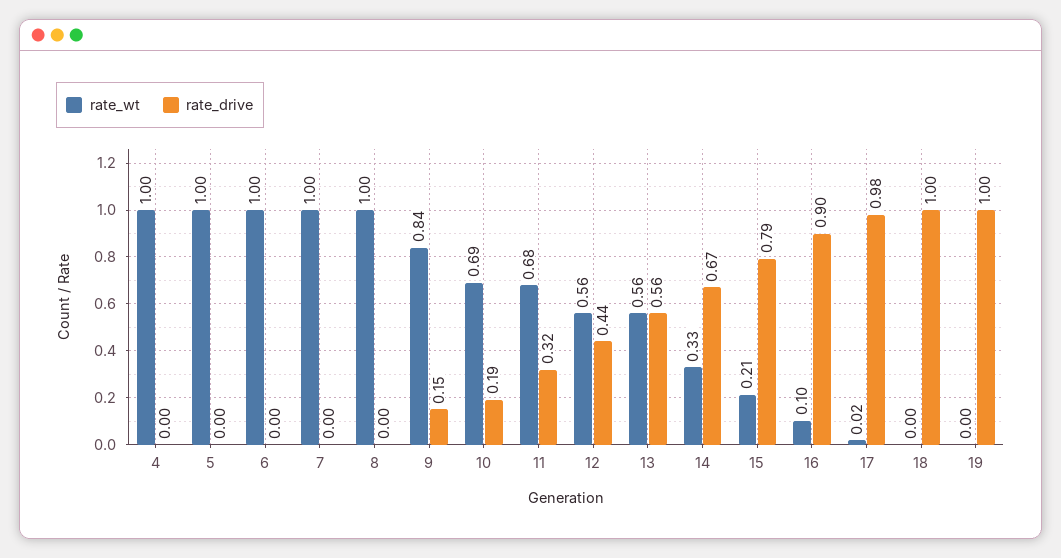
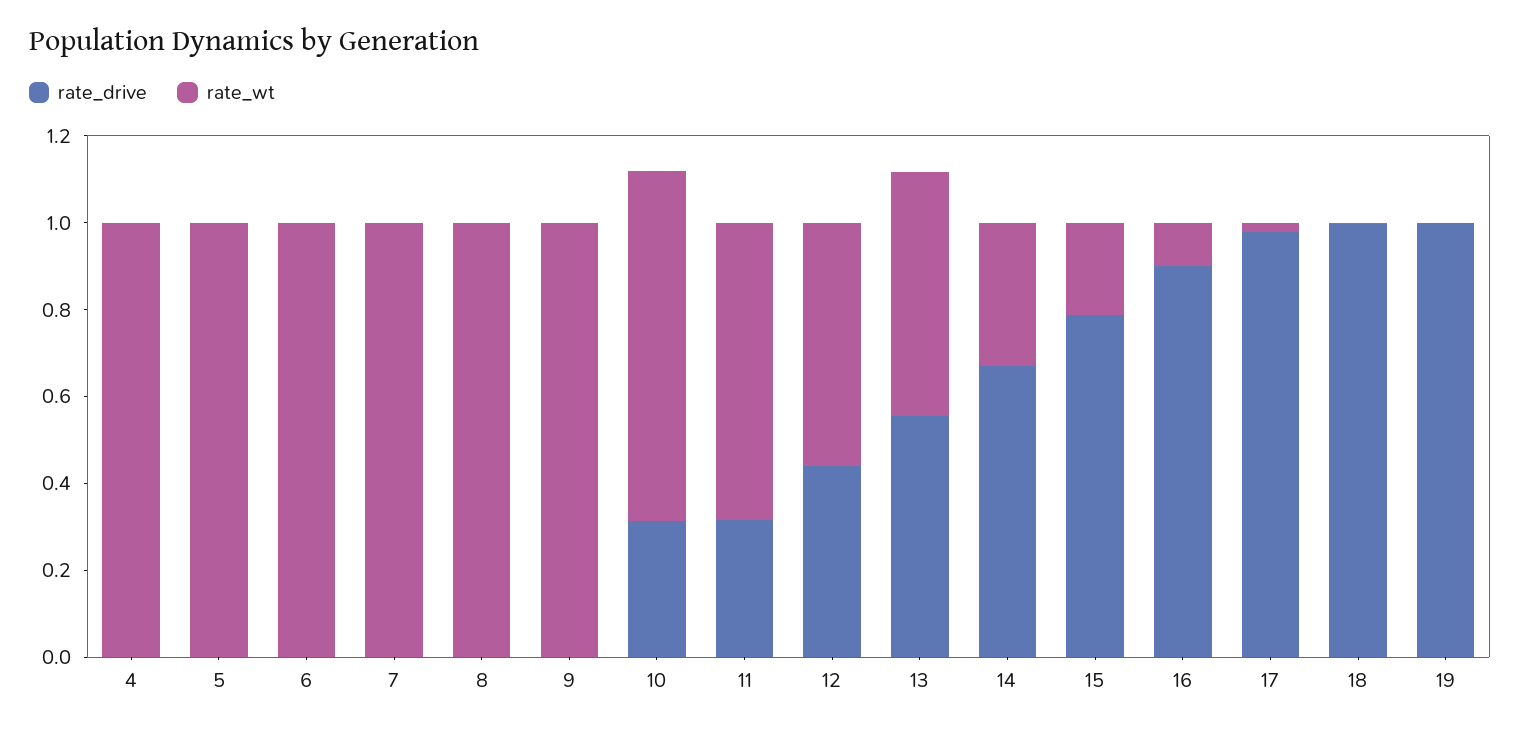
  {
    "rate_wt": {
      "4": 1,
      "5": 1,
      "6": 1,
      "7": 1,
      "8": 1,
-     "9": 0.84,
+     "9": 1,
-     "10": 0.69,
+     "10": 0.8,
      "11": 0.68,
      "12": 0.56,
      "13": 0.56,
      "14": 0.33,
      "15": 0.21,
      "16": 0.1,
      "17": 0.02,
      "18": 0,
      "19": 0
    },
    "rate_drive": {
      "4": 0,
      "5": 0,
      "6": 0,
      "7": 0,
      "8": 0,
-     "9": 0.15,
+     "9": 0,
-     "10": 0.19,
+     "10": 0.3,
      "11": 0.32,
      "12": 0.44,
      "13": 0.56,
      "14": 0.67,
      "15": 0.79,
      "16": 0.9,
      "17": 0.98,
      "18": 1,
      "19": 1
    }
  }

